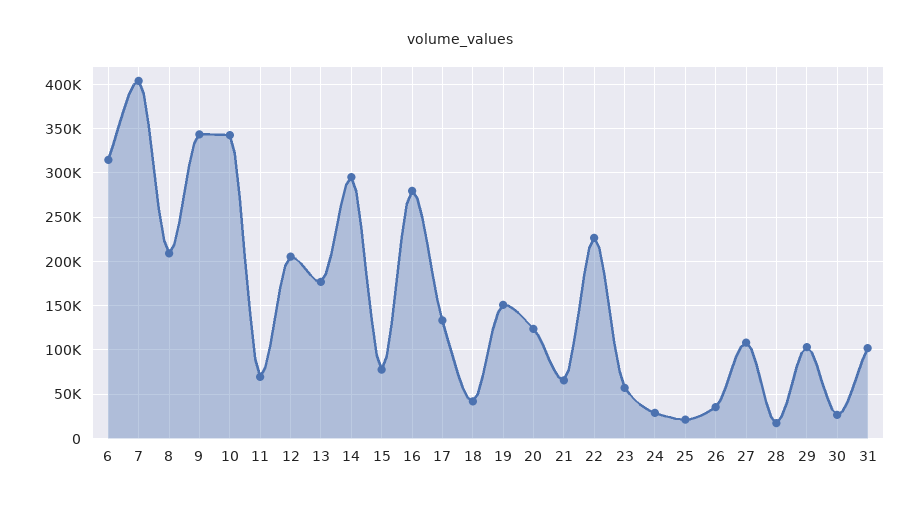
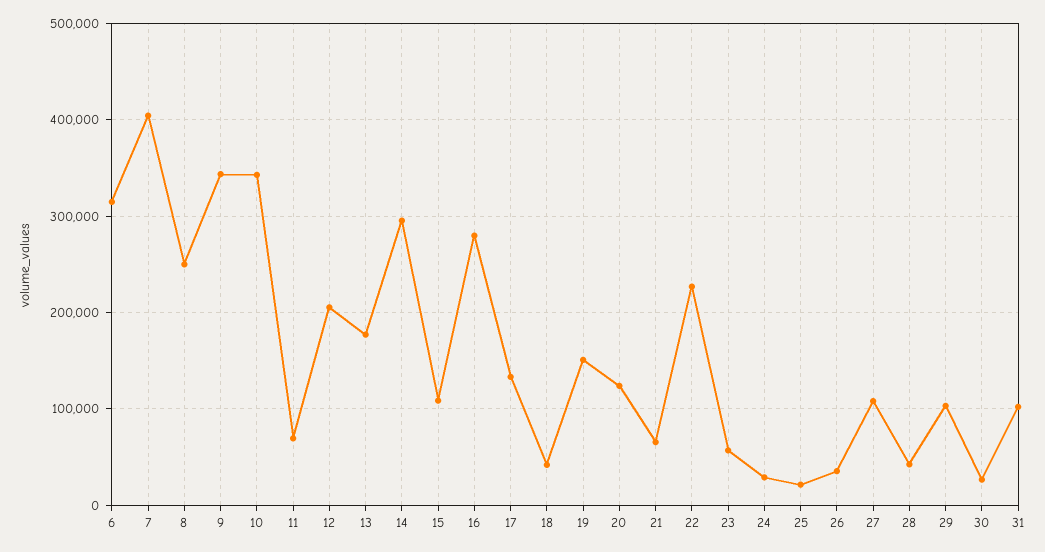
  {
    "6": 310000,
    "7": 400000,
-   "8": 210000,
+   "8": 250000,
    "9": 340000,
    "10": 340000,
    "11": 70000,
    "12": 210000,
    "13": 180000,
    "14": 300000,
-   "15": 80000,
+   "15": 110000,
    "16": 280000,
    "17": 130000,
    "18": 40000,
    "19": 150000,
    "20": 120000,
    "21": 70000,
    "22": 230000,
    "23": 60000,
    "24": 30000,
    "25": 20000,
    "26": 40000,
    "27": 110000,
-   "28": 20000,
+   "28": 40000,
    "29": 100000,
    "30": 30000,
    "31": 100000
  }

